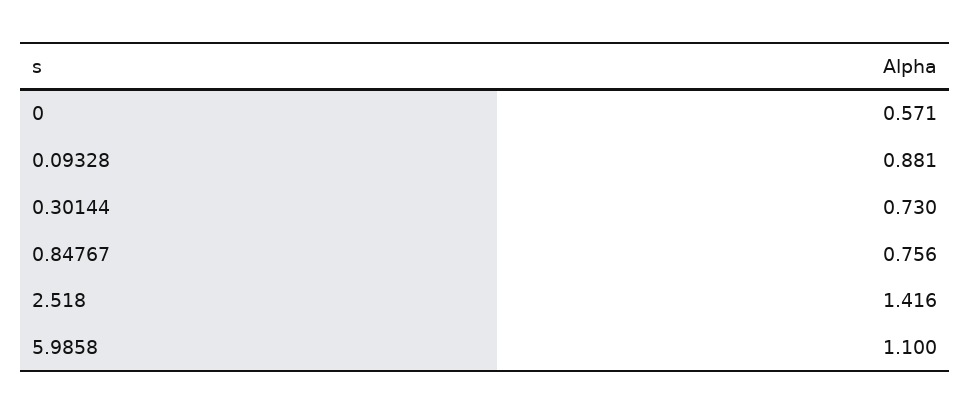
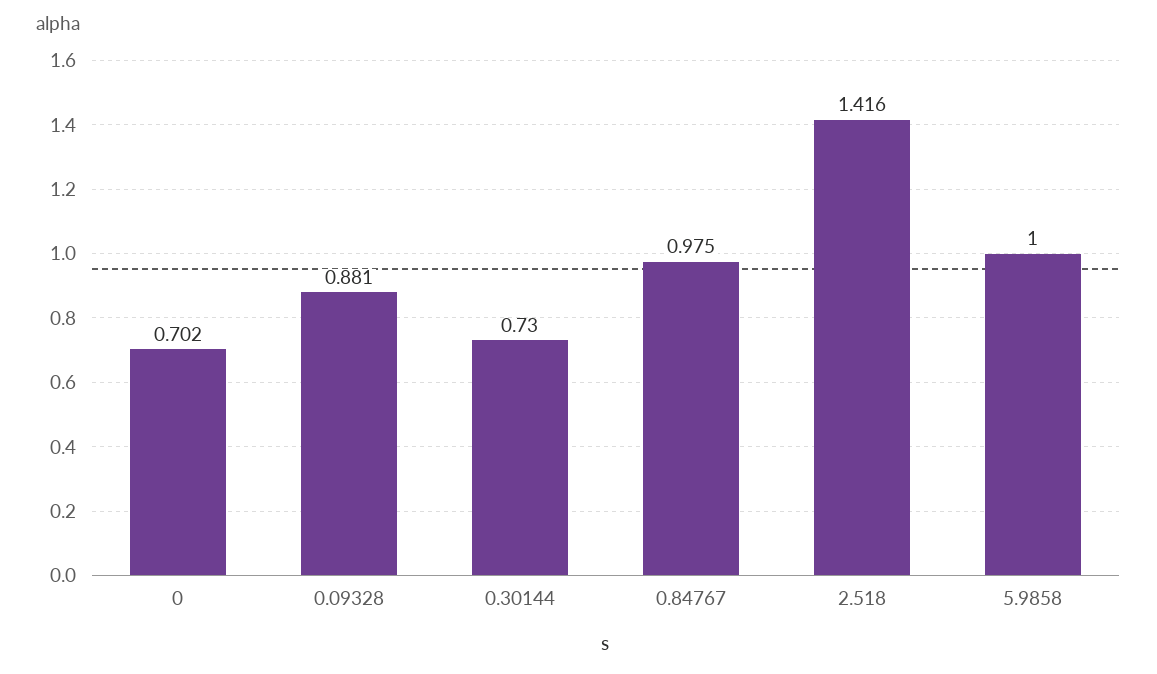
  {
-   "0": 0.571,
+   "0": 0.702,
    "0.09328": 0.881,
    "0.30144": 0.73,
-   "0.84767": 0.756,
+   "0.84767": 0.975,
    "2.518": 1.416,
-   "5.9858": 1.1
+   "5.9858": 1
  }

